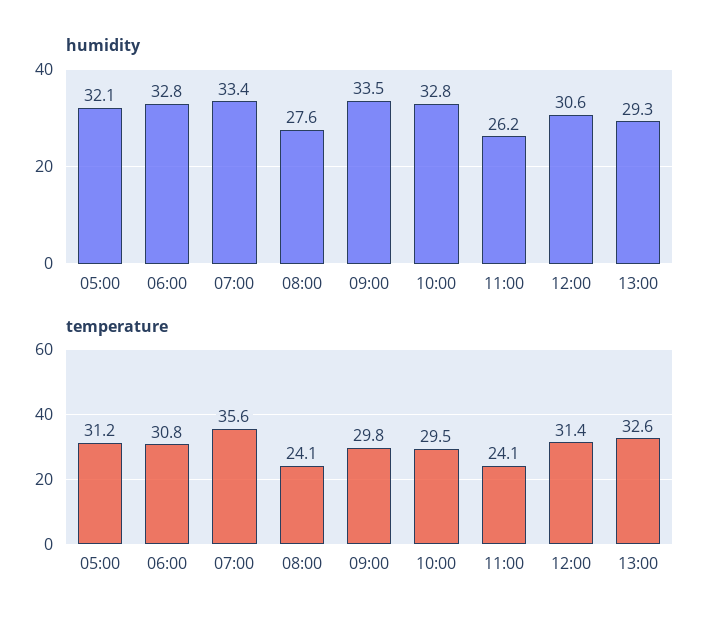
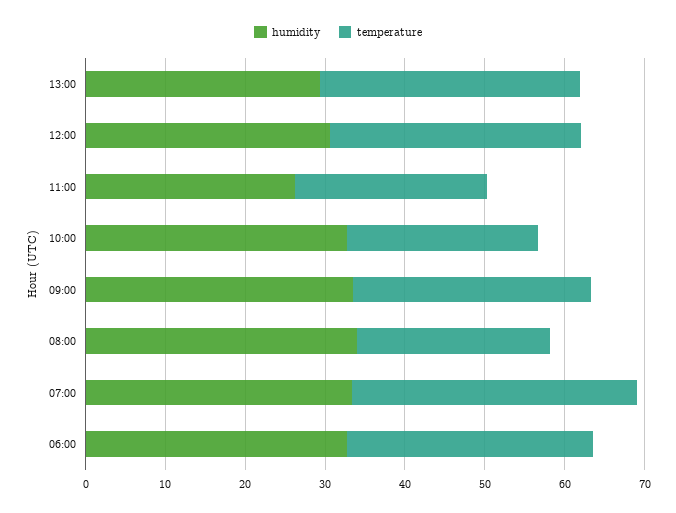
  {
    "humidity": {
-     "05:00": 32.1,
      "06:00": 32.8,
      "07:00": 33.4,
-     "08:00": 27.6,
+     "08:00": 34,
      "09:00": 33.5,
      "10:00": 32.8,
      "11:00": 26.2,
      "12:00": 30.6,
      "13:00": 29.3
    },
    "temperature": {
-     "05:00": 31.2,
      "06:00": 30.8,
      "07:00": 35.6,
      "08:00": 24.1,
      "09:00": 29.8,
-     "10:00": 29.5,
+     "10:00": 24,
      "11:00": 24.1,
      "12:00": 31.4,
      "13:00": 32.6
    }
  }

